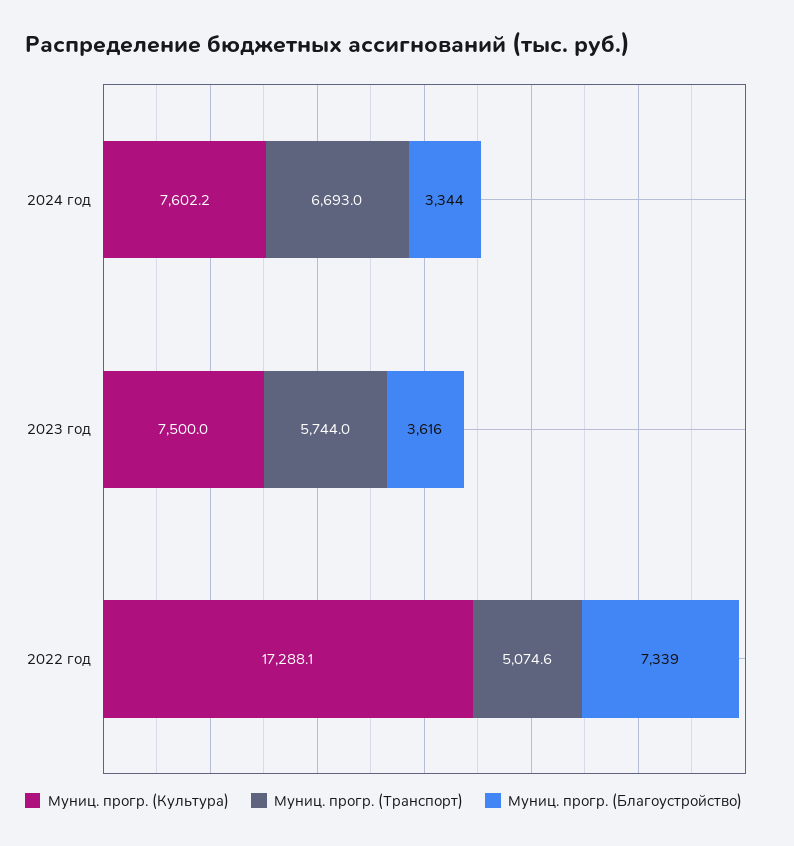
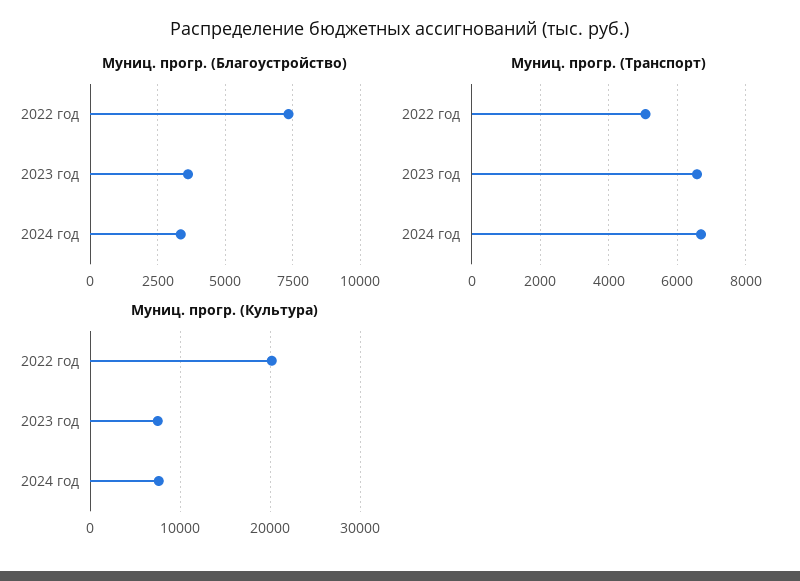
  {
    "Муниц. прогр. (Культура)": {
      "2024 год": 7602.2,
      "2023 год": 7500,
-     "2022 год": 17288.1
+     "2022 год": 20000
    },
    "Муниц. прогр. (Транспорт)": {
      "2024 год": 6693,
-     "2023 год": 5744,
+     "2023 год": 6600,
      "2022 год": 5074.6
    },
    "Муниц. прогр. (Благоустройство)": {
      "2024 год": 3344,
      "2023 год": 3616,
      "2022 год": 7339
    }
  }

